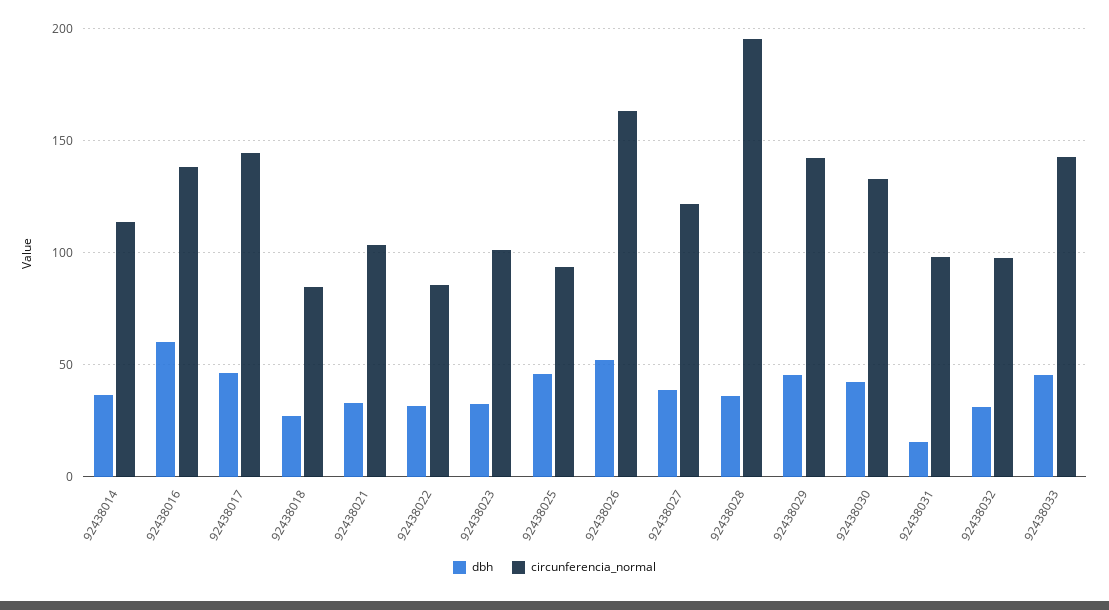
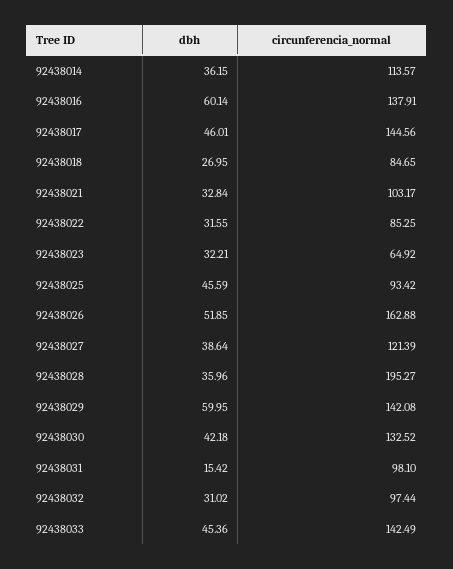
  {
    "dbh": {
      "92438014": 36.15,
      "92438016": 60.14,
      "92438017": 46.01,
      "92438018": 26.95,
      "92438021": 32.84,
      "92438022": 31.55,
      "92438023": 32.21,
      "92438025": 45.59,
      "92438026": 51.85,
      "92438027": 38.64,
      "92438028": 35.96,
-     "92438029": 45,
+     "92438029": 59.95,
      "92438030": 42.18,
      "92438031": 15.42,
      "92438032": 31.02,
      "92438033": 45.36
    },
    "circunferencia_normal": {
      "92438014": 113.57,
      "92438016": 137.91,
      "92438017": 144.56,
      "92438018": 84.65,
      "92438021": 103.17,
      "92438022": 85.25,
-     "92438023": 100,
+     "92438023": 64.92,
      "92438025": 93.42,
      "92438026": 162.88,
      "92438027": 121.39,
      "92438028": 195.27,
      "92438029": 142.08,
      "92438030": 132.52,
      "92438031": 98.1,
      "92438032": 97.44,
      "92438033": 142.49
    }
  }

